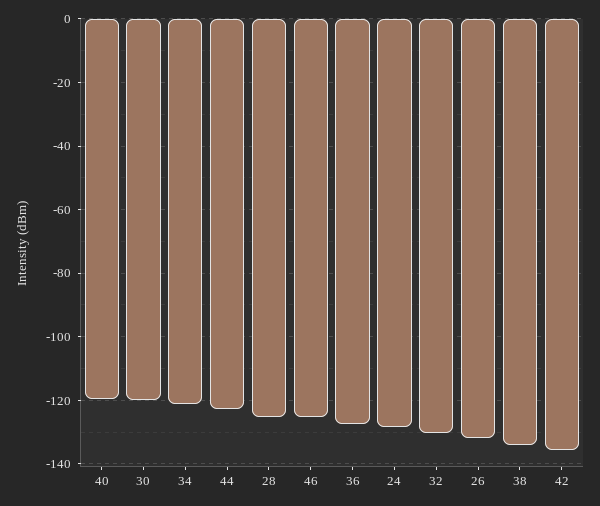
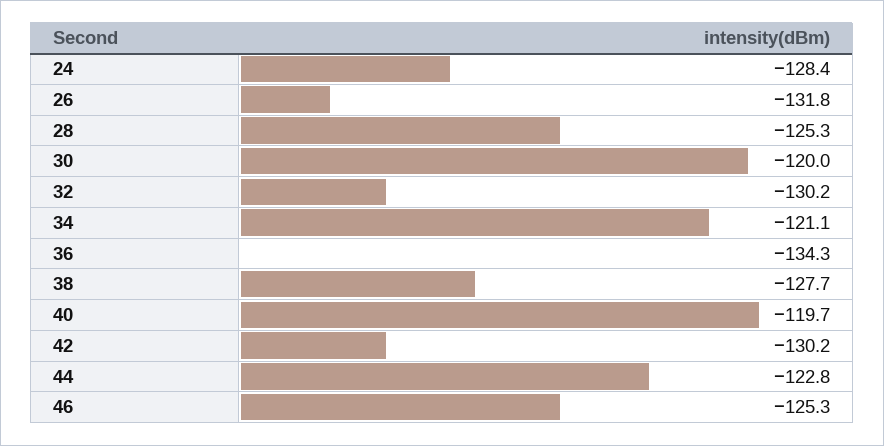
  {
    "40": -119.7,
    "30": -120,
    "34": -121.1,
    "44": -122.8,
    "28": -125.3,
    "46": -125.3,
-   "36": -128,
+   "36": -134.3,
    "24": -128.4,
    "32": -130.2,
    "26": -131.8,
-   "38": -134,
+   "38": -127.7,
-   "42": -136
+   "42": -130.2
  }

